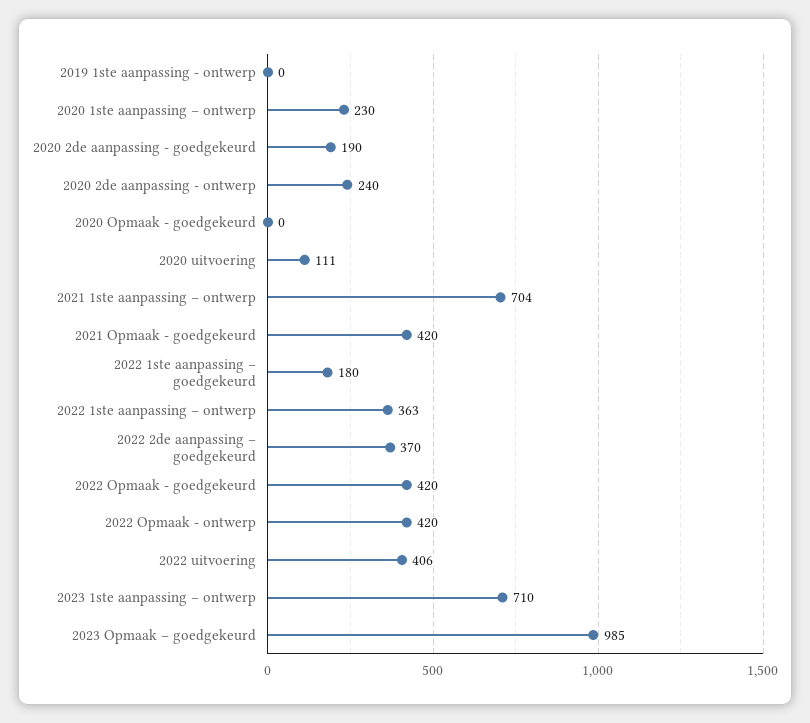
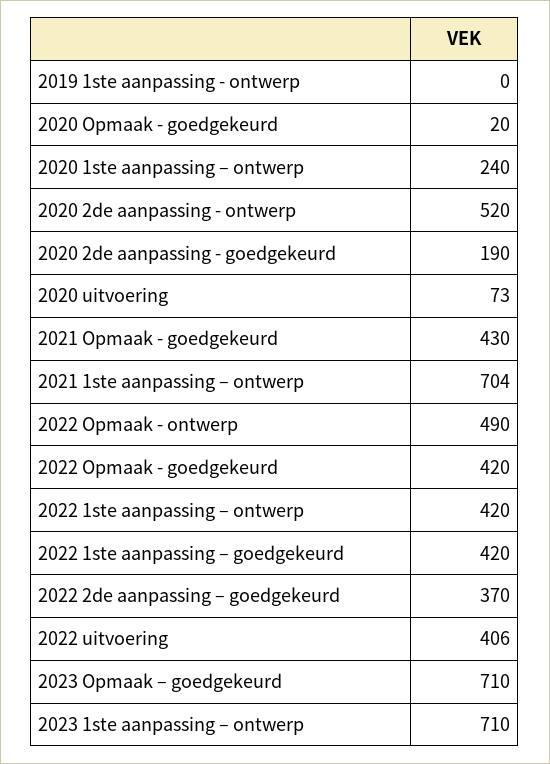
  {
    "2019 1ste aanpassing - ontwerp": 0,
-   "2020 1ste aanpassing – ontwerp": 230,
+   "2020 1ste aanpassing – ontwerp": 240,
    "2020 2de aanpassing - goedgekeurd": 190,
-   "2020 2de aanpassing - ontwerp": 240,
+   "2020 2de aanpassing - ontwerp": 520,
-   "2020 Opmaak - goedgekeurd": 0,
+   "2020 Opmaak - goedgekeurd": 20,
-   "2020 uitvoering": 111,
+   "2020 uitvoering": 73,
    "2021 1ste aanpassing – ontwerp": 704,
-   "2021 Opmaak - goedgekeurd": 420,
+   "2021 Opmaak - goedgekeurd": 430,
-   "2022 1ste aanpassing – goedgekeurd": 180,
+   "2022 1ste aanpassing – goedgekeurd": 420,
-   "2022 1ste aanpassing – ontwerp": 363,
+   "2022 1ste aanpassing – ontwerp": 420,
    "2022 2de aanpassing – goedgekeurd": 370,
    "2022 Opmaak - goedgekeurd": 420,
-   "2022 Opmaak - ontwerp": 420,
+   "2022 Opmaak - ontwerp": 490,
    "2022 uitvoering": 406,
    "2023 1ste aanpassing – ontwerp": 710,
-   "2023 Opmaak – goedgekeurd": 985
+   "2023 Opmaak – goedgekeurd": 710
  }

